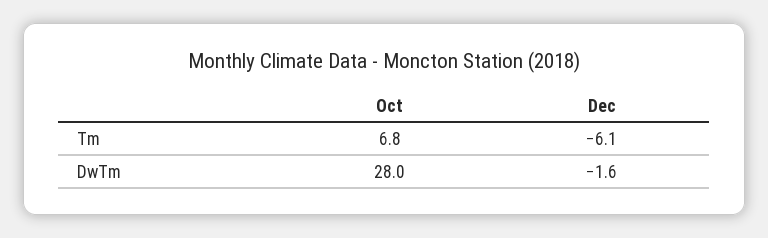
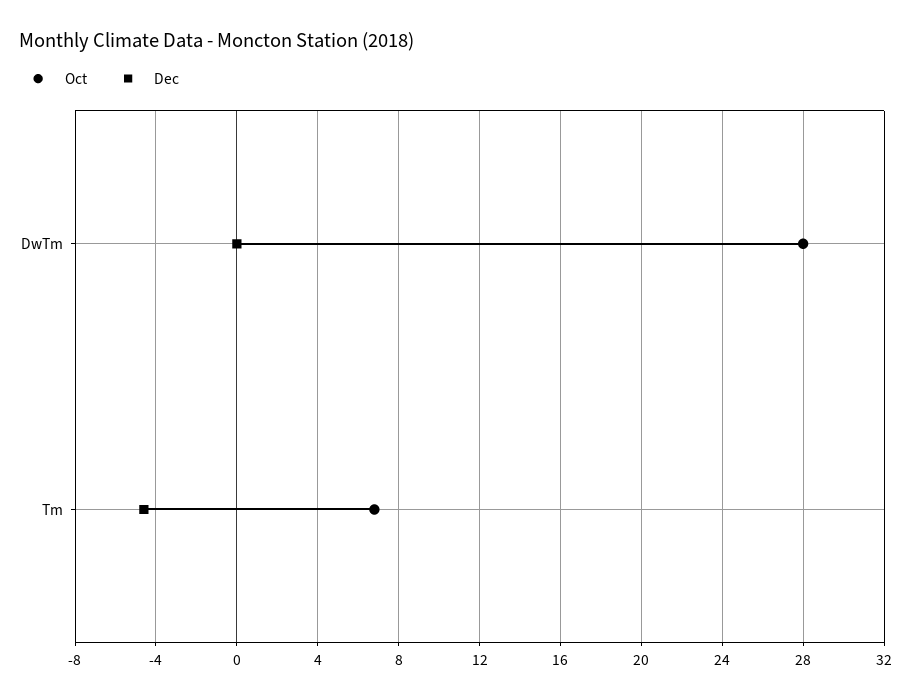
  {
    "Oct": {
      "Tm": 6.8,
      "DwTm": 28
    },
    "Dec": {
-     "Tm": -6.1,
+     "Tm": -4.5,
-     "DwTm": -1.6
+     "DwTm": 0
    }
  }

